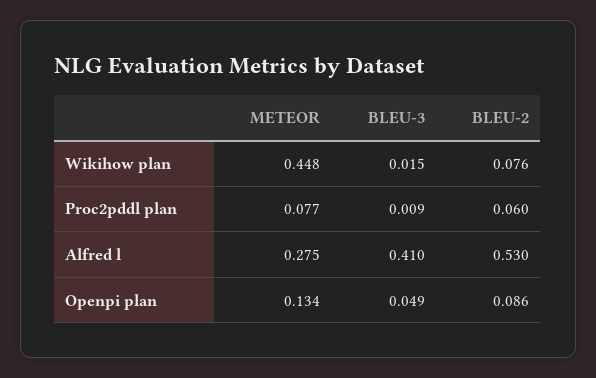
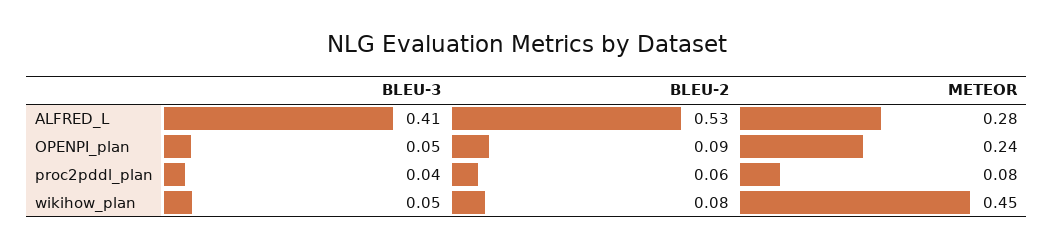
  {
    "METEOR": {
      "Wikihow plan": 0.448,
      "Proc2pddl plan": 0.077,
      "Alfred l": 0.275,
-     "Openpi plan": 0.134
+     "Openpi plan": 0.24
    },
    "BLEU-3": {
-     "Wikihow plan": 0.015,
+     "Wikihow plan": 0.05,
-     "Proc2pddl plan": 0.009,
+     "Proc2pddl plan": 0.04,
      "Alfred l": 0.41,
      "Openpi plan": 0.049
    },
    "BLEU-2": {
      "Wikihow plan": 0.076,
      "Proc2pddl plan": 0.06,
      "Alfred l": 0.53,
      "Openpi plan": 0.086
    }
  }

